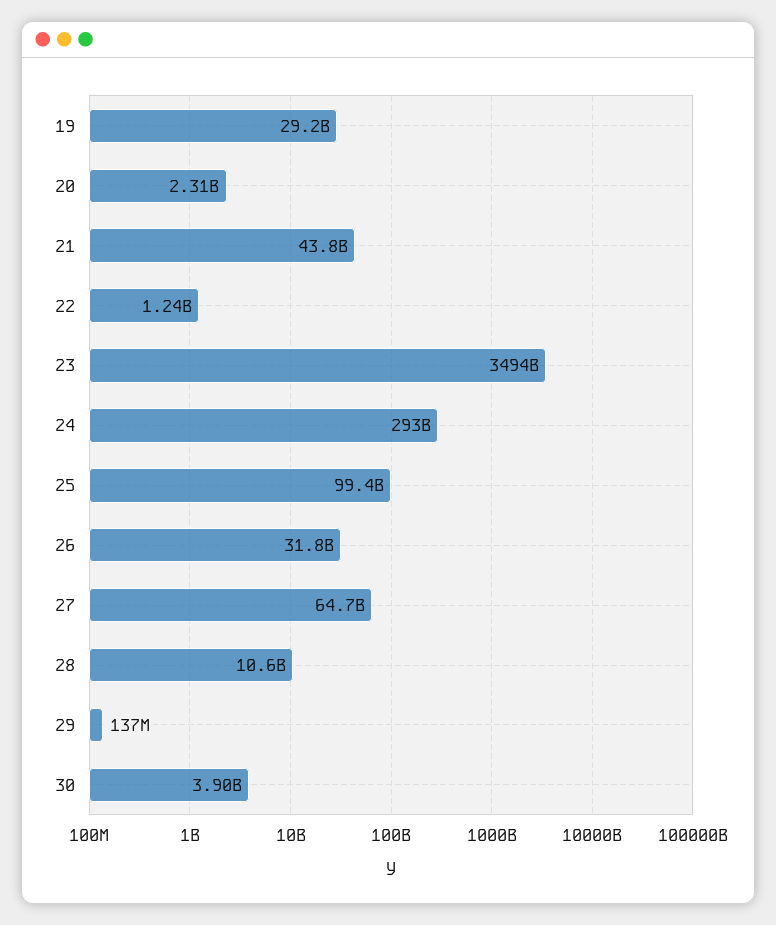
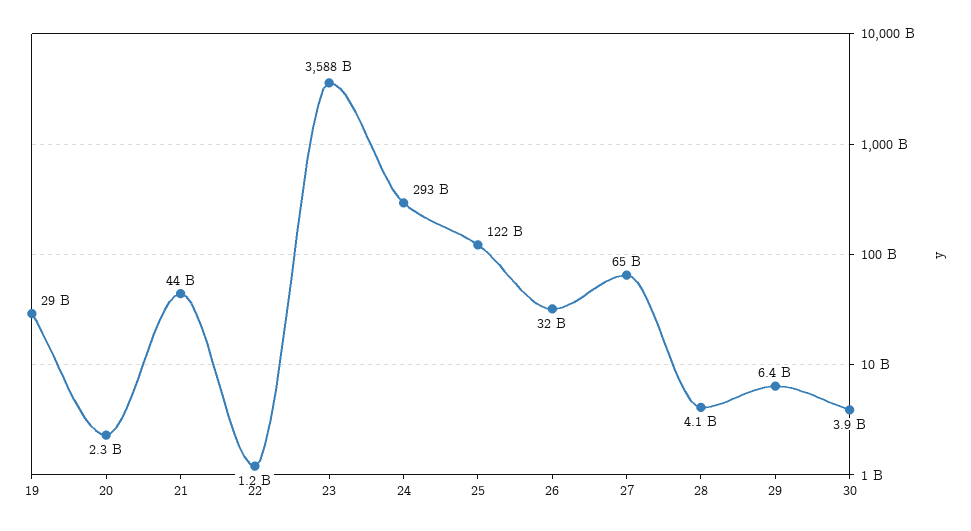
  {
    "19": 29200000000,
    "20": 2310000000,
    "21": 43800000000,
    "22": 1240000000,
-   "23": 3494000000000,
+   "23": 3588000000000,
    "24": 293000000000,
-   "25": 99400000000,
+   "25": 122000000000,
    "26": 31800000000,
    "27": 64700000000,
-   "28": 10600000000,
+   "28": 4100000000,
-   "29": 137000000,
+   "29": 6400000000,
    "30": 3900000000
  }

